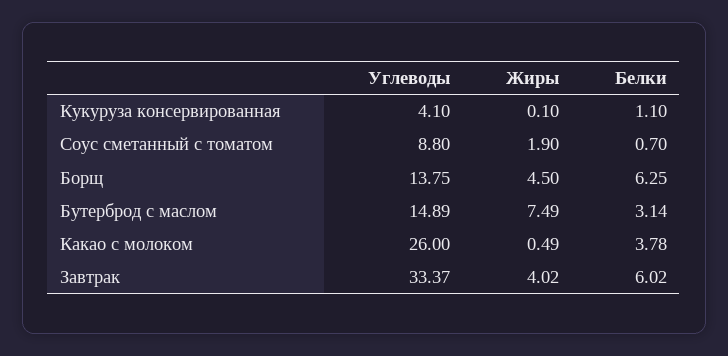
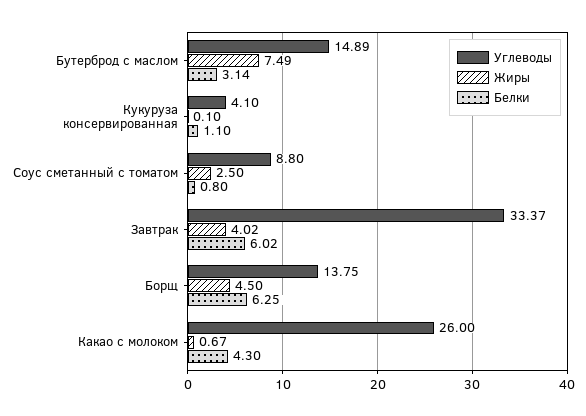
  {
    "Углеводы": {
      "Кукуруза консервированная": 4.1,
      "Соус сметанный с томатом": 8.8,
      "Борщ": 13.75,
      "Бутерброд с маслом": 14.89,
      "Какао с молоком": 26,
      "Завтрак": 33.37
    },
    "Жиры": {
      "Кукуруза консервированная": 0.1,
-     "Соус сметанный с томатом": 1.9,
+     "Соус сметанный с томатом": 2.5,
      "Борщ": 4.5,
      "Бутерброд с маслом": 7.49,
-     "Какао с молоком": 0.49,
+     "Какао с молоком": 0.67,
      "Завтрак": 4.02
    },
    "Белки": {
      "Кукуруза консервированная": 1.1,
-     "Соус сметанный с томатом": 0.7,
+     "Соус сметанный с томатом": 0.8,
      "Борщ": 6.25,
      "Бутерброд с маслом": 3.14,
-     "Какао с молоком": 3.78,
+     "Какао с молоком": 4.3,
      "Завтрак": 6.02
    }
  }

